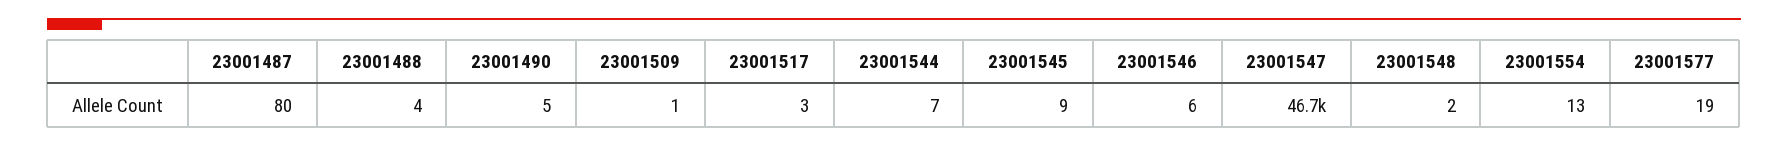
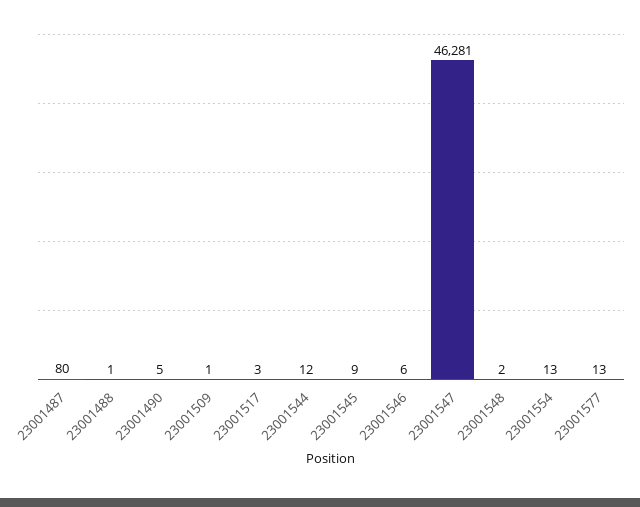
  {
    "23001487": 80,
-   "23001488": 4,
+   "23001488": 1,
    "23001490": 5,
    "23001509": 1,
    "23001517": 3,
-   "23001544": 7,
+   "23001544": 12,
    "23001545": 9,
    "23001546": 6,
-   "23001547": 46700,
+   "23001547": 46281,
    "23001548": 2,
    "23001554": 13,
-   "23001577": 19
+   "23001577": 13
  }

